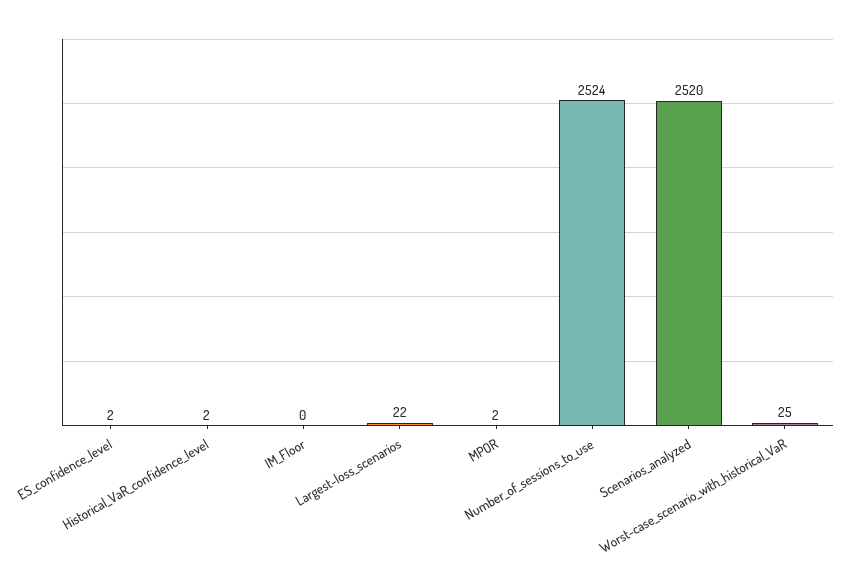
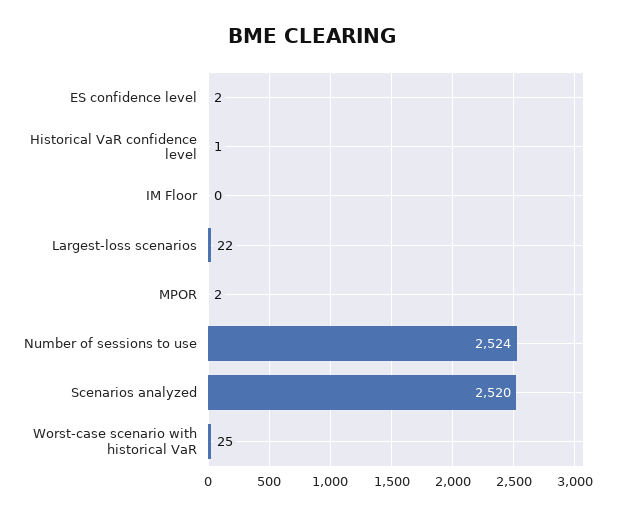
  {
    "ES_confidence_level": 2,
-   "Historical_VaR_confidence_level": 2,
+   "Historical_VaR_confidence_level": 1,
    "IM_Floor": 0,
    "Largest-loss_scenarios": 22,
    "MPOR": 2,
    "Number_of_sessions_to_use": 2524,
    "Scenarios_analyzed": 2520,
    "Worst-case_scenario_with_historical_VaR": 25
  }

